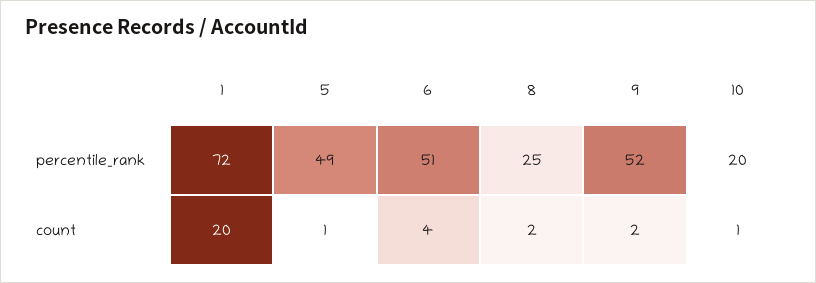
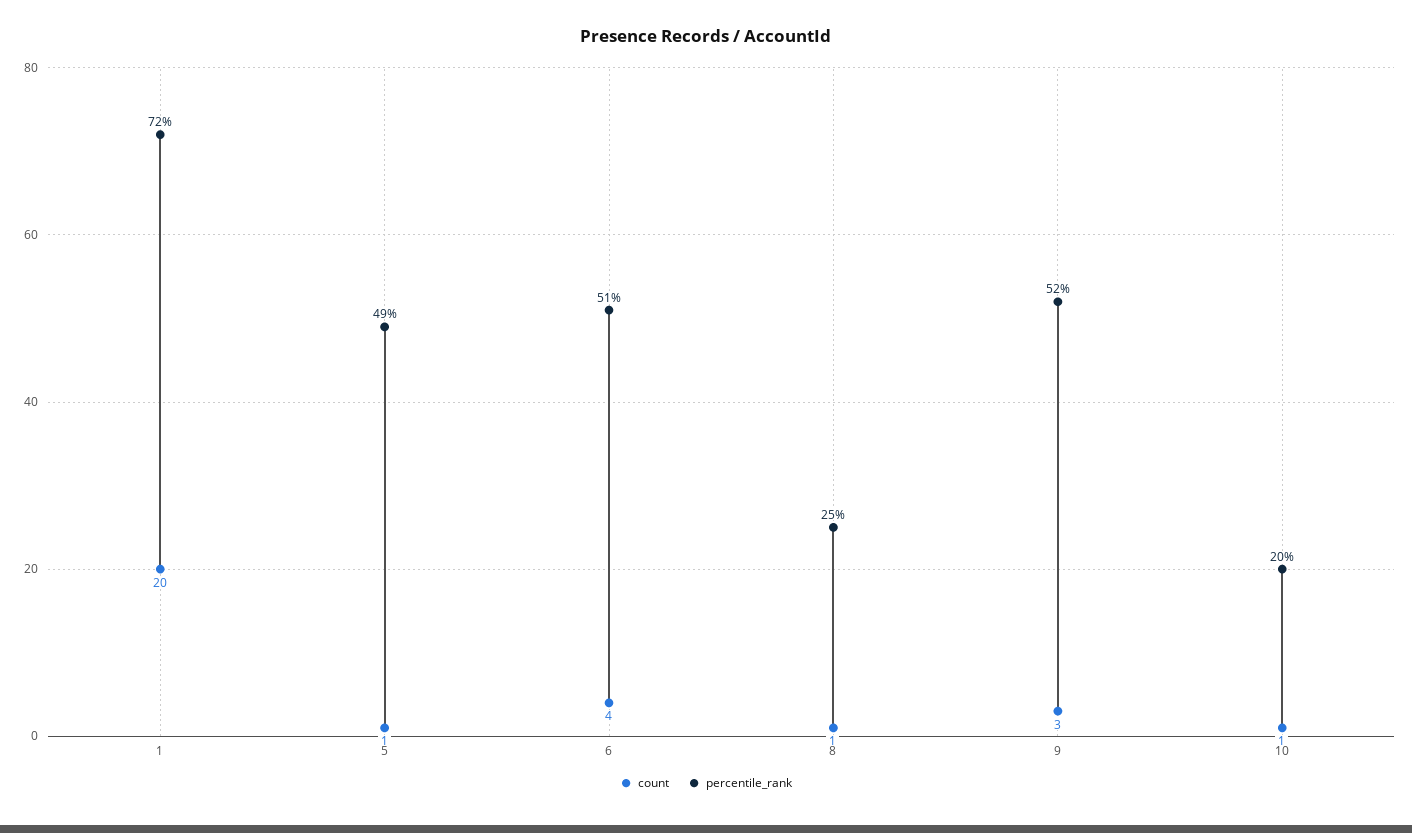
  {
    "percentile_rank": {
      "1": 72,
      "5": 49,
      "6": 51,
      "8": 25,
      "9": 52,
      "10": 20
    },
    "count": {
      "1": 20,
      "5": 1,
      "6": 4,
-     "8": 2,
+     "8": 1,
-     "9": 2,
+     "9": 3,
      "10": 1
    }
  }

